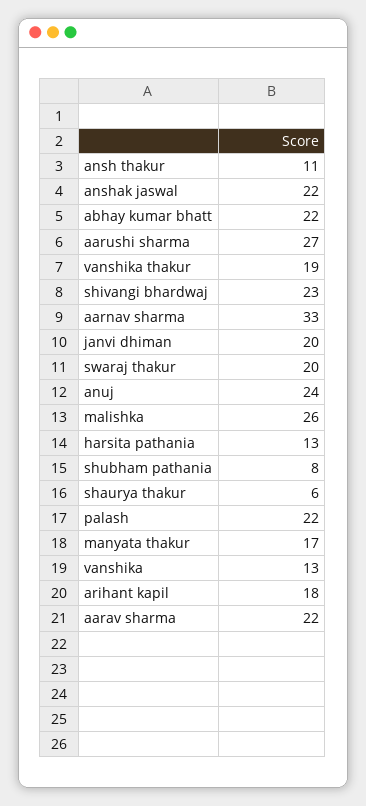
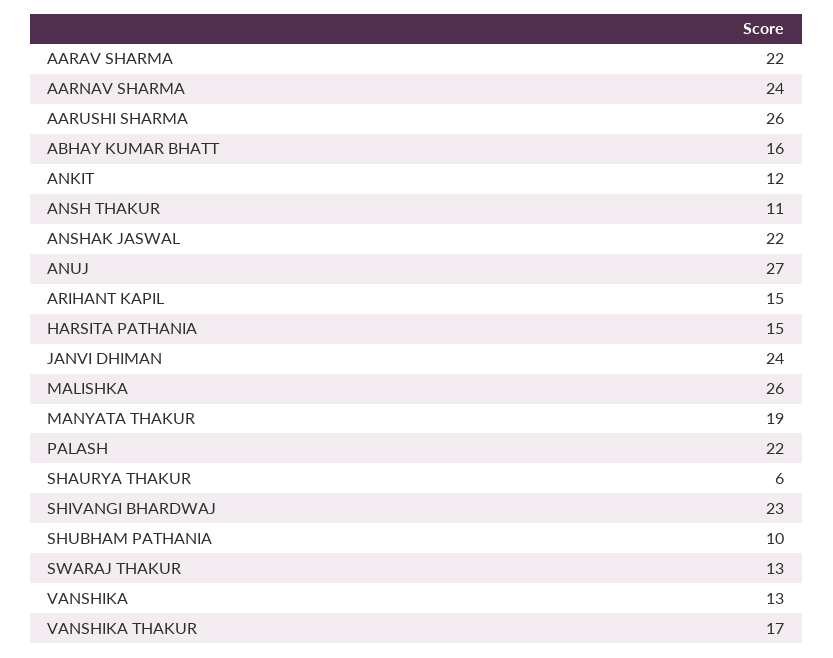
  {
    "ansh thakur": 11,
    "anshak jaswal": 22,
-   "abhay kumar bhatt": 22,
+   "abhay kumar bhatt": 16,
-   "aarushi sharma": 27,
+   "aarushi sharma": 26,
-   "vanshika thakur": 19,
+   "vanshika thakur": 17,
    "shivangi bhardwaj": 23,
-   "aarnav sharma": 33,
+   "aarnav sharma": 24,
-   "janvi dhiman": 20,
+   "janvi dhiman": 24,
-   "swaraj thakur": 20,
+   "swaraj thakur": 13,
-   "anuj": 24,
+   "anuj": 27,
    "malishka": 26,
-   "harsita pathania": 13,
+   "harsita pathania": 15,
-   "shubham pathania": 8,
+   "shubham pathania": 10,
    "shaurya thakur": 6,
    "palash": 22,
-   "manyata thakur": 17,
+   "manyata thakur": 19,
    "vanshika": 13,
-   "arihant kapil": 18,
+   "arihant kapil": 15,
-   "aarav sharma": 22
+   "aarav sharma": 22,
+   "ANKIT": 12
  }

